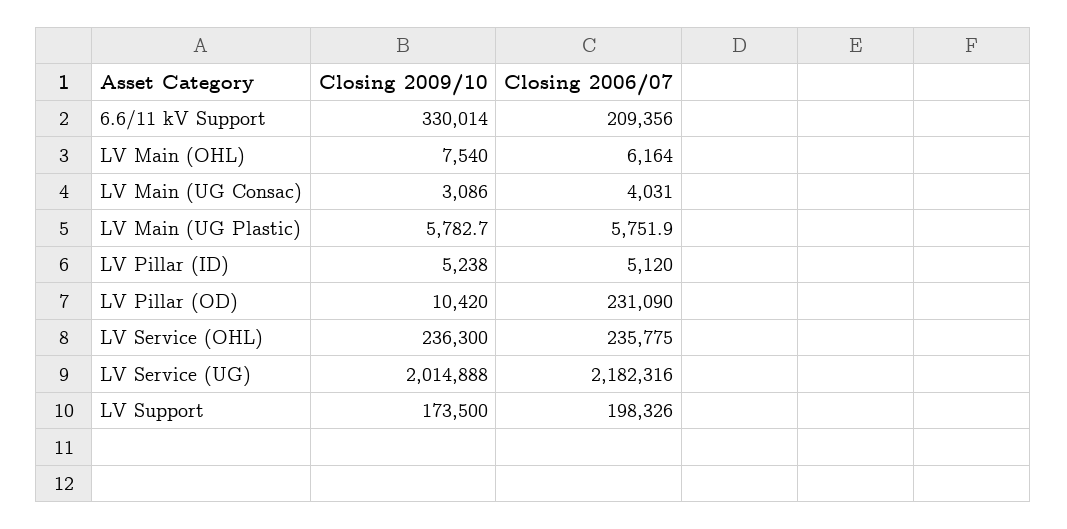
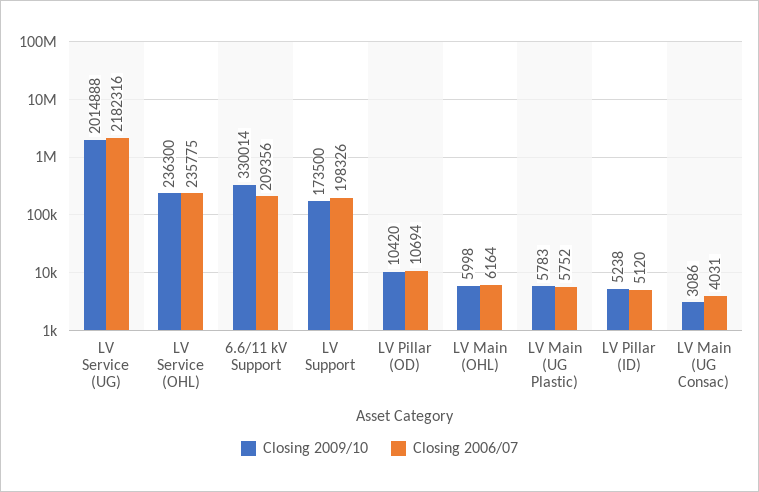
  {
    "Closing 2009/10": {
      "6.6/11 kV Support": 330014,
-     "LV Main (OHL)": 7540,
+     "LV Main (OHL)": 5998,
      "LV Main (UG Consac)": 3086,
      "LV Main (UG Plastic)": 5782.7,
      "LV Pillar (ID)": 5238,
      "LV Pillar (OD)": 10420,
      "LV Service (OHL)": 236300,
      "LV Service (UG)": 2014888,
      "LV Support": 173500
    },
    "Closing 2006/07": {
      "6.6/11 kV Support": 209356,
      "LV Main (OHL)": 6164,
      "LV Main (UG Consac)": 4031,
      "LV Main (UG Plastic)": 5751.9,
      "LV Pillar (ID)": 5120,
-     "LV Pillar (OD)": 231090,
+     "LV Pillar (OD)": 10694,
      "LV Service (OHL)": 235775,
      "LV Service (UG)": 2182316,
      "LV Support": 198326
    }
  }

